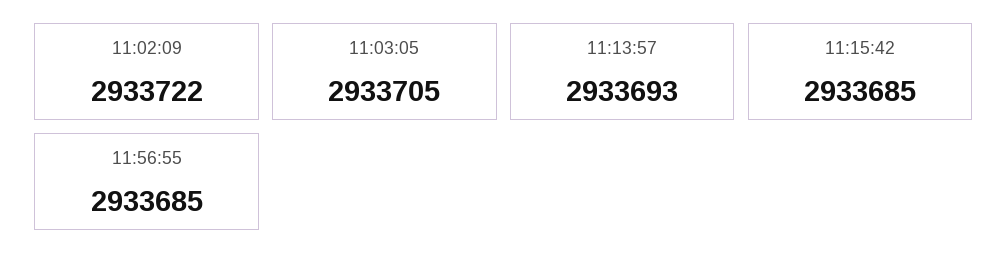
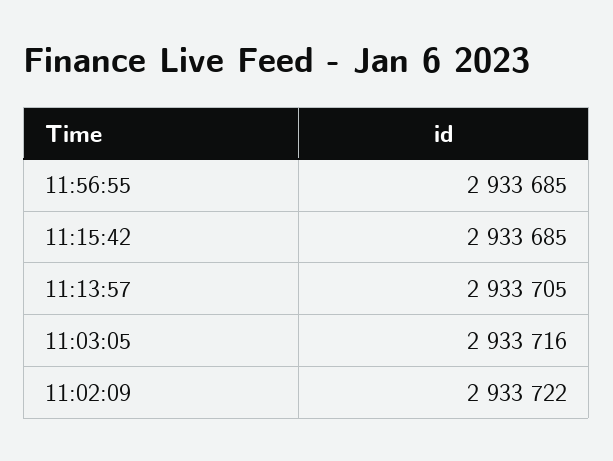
  {
    "11:02:09": 2933722,
-   "11:03:05": 2933705,
+   "11:03:05": 2933716,
-   "11:13:57": 2933693,
+   "11:13:57": 2933705,
    "11:15:42": 2933685,
    "11:56:55": 2933685
  }

